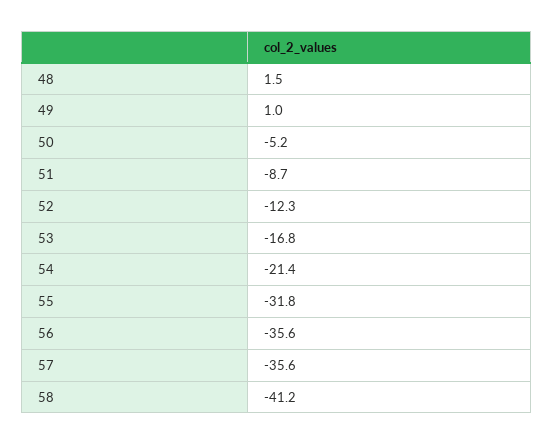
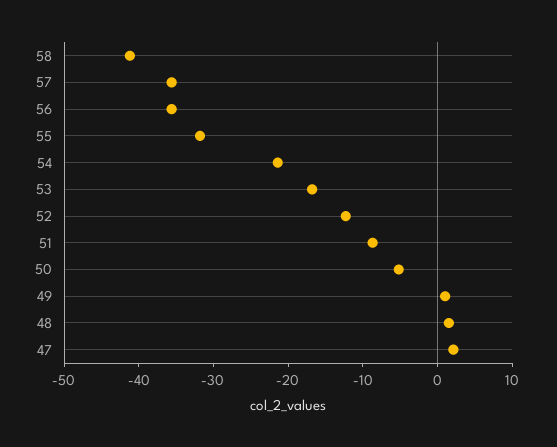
  {
    "48": 1.5,
    "49": 1,
    "50": -5.2,
    "51": -8.7,
    "52": -12.3,
    "53": -16.8,
    "54": -21.4,
    "55": -31.8,
    "56": -35.6,
    "57": -35.6,
-   "58": -41.2
+   "58": -41.2,
+   "47": 2
  }

